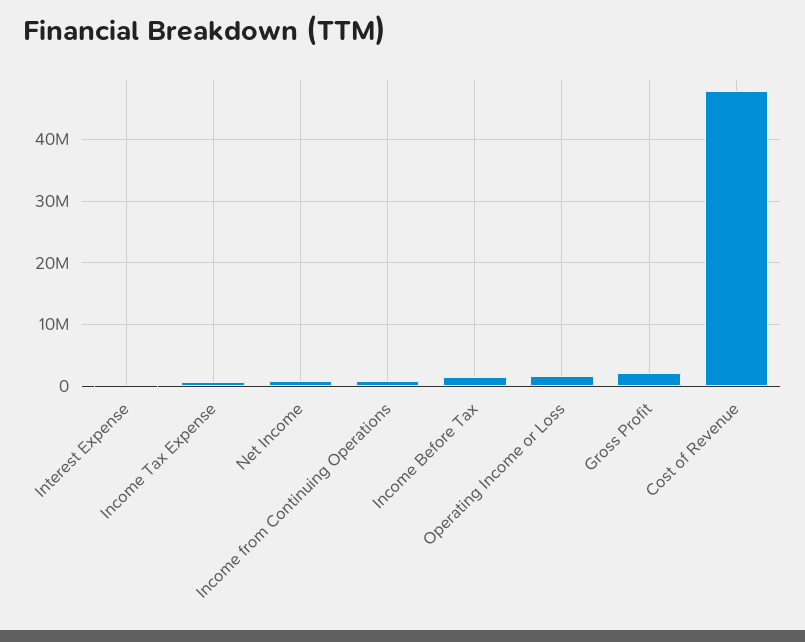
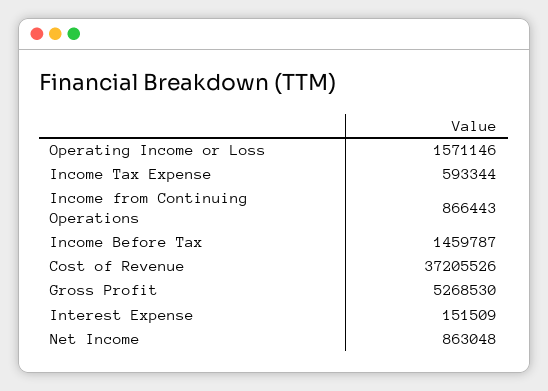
  {
    "Interest Expense": 151509,
    "Income Tax Expense": 593344,
    "Net Income": 863048,
    "Income from Continuing Operations": 866443,
    "Income Before Tax": 1459787,
    "Operating Income or Loss": 1571146,
-   "Gross Profit": 2000000,
+   "Gross Profit": 5268530,
-   "Cost of Revenue": 48000000
+   "Cost of Revenue": 37205526
  }

